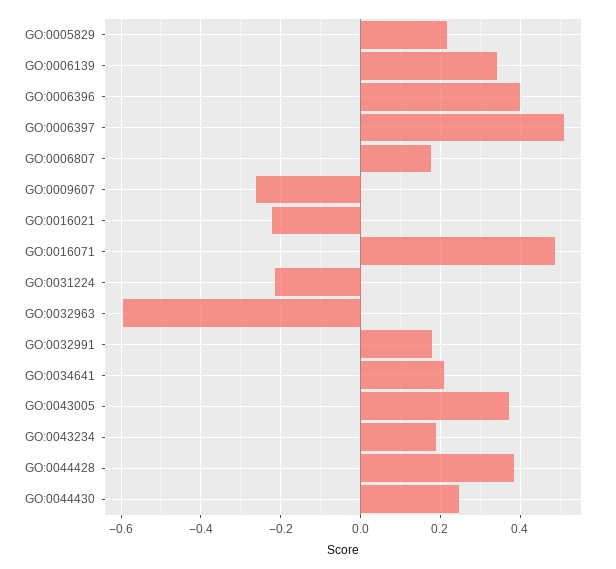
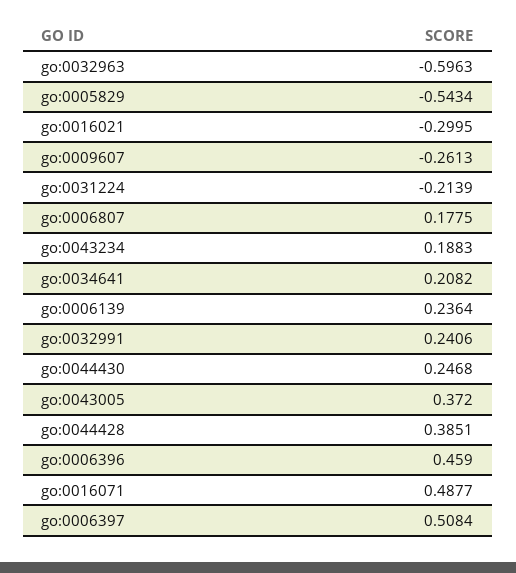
  {
-   "GO:0005829": 0.22,
+   "GO:0005829": -0.5434,
-   "GO:0006139": 0.34,
+   "GO:0006139": 0.2364,
-   "GO:0006396": 0.4,
+   "GO:0006396": 0.459,
    "GO:0006397": 0.5084,
    "GO:0006807": 0.1775,
    "GO:0009607": -0.2613,
-   "GO:0016021": -0.22,
+   "GO:0016021": -0.2995,
    "GO:0016071": 0.4877,
    "GO:0031224": -0.2139,
    "GO:0032963": -0.5963,
-   "GO:0032991": 0.18,
+   "GO:0032991": 0.2406,
    "GO:0034641": 0.2082,
    "GO:0043005": 0.372,
    "GO:0043234": 0.1883,
    "GO:0044428": 0.3851,
    "GO:0044430": 0.2468
  }

